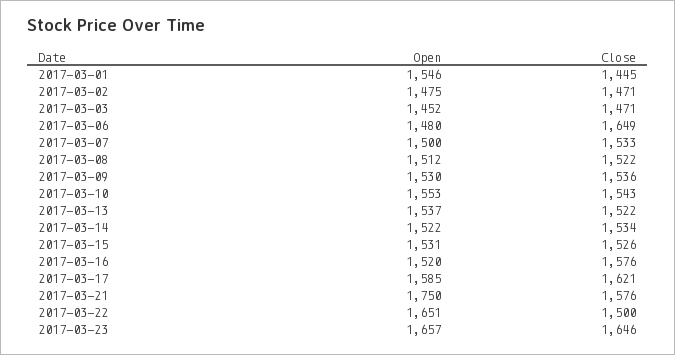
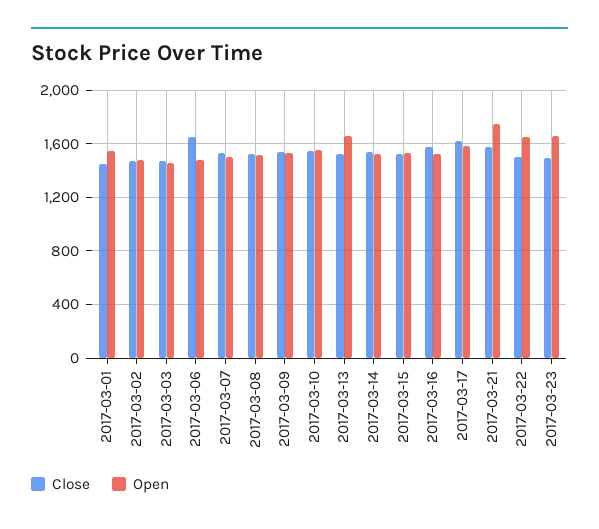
  {
    "Open": {
      "2017-03-01": 1546,
      "2017-03-02": 1475,
      "2017-03-03": 1452,
      "2017-03-06": 1480,
      "2017-03-07": 1500,
      "2017-03-08": 1512,
      "2017-03-09": 1530,
      "2017-03-10": 1553,
-     "2017-03-13": 1537,
+     "2017-03-13": 1650,
      "2017-03-14": 1522,
      "2017-03-15": 1531,
      "2017-03-16": 1520,
      "2017-03-17": 1585,
      "2017-03-21": 1750,
      "2017-03-22": 1651,
      "2017-03-23": 1657
    },
    "Close": {
      "2017-03-01": 1445,
      "2017-03-02": 1471,
      "2017-03-03": 1471,
      "2017-03-06": 1649,
      "2017-03-07": 1533,
      "2017-03-08": 1522,
      "2017-03-09": 1536,
      "2017-03-10": 1543,
      "2017-03-13": 1522,
      "2017-03-14": 1534,
      "2017-03-15": 1526,
      "2017-03-16": 1576,
      "2017-03-17": 1621,
      "2017-03-21": 1576,
      "2017-03-22": 1500,
-     "2017-03-23": 1646
+     "2017-03-23": 1500
    }
  }

